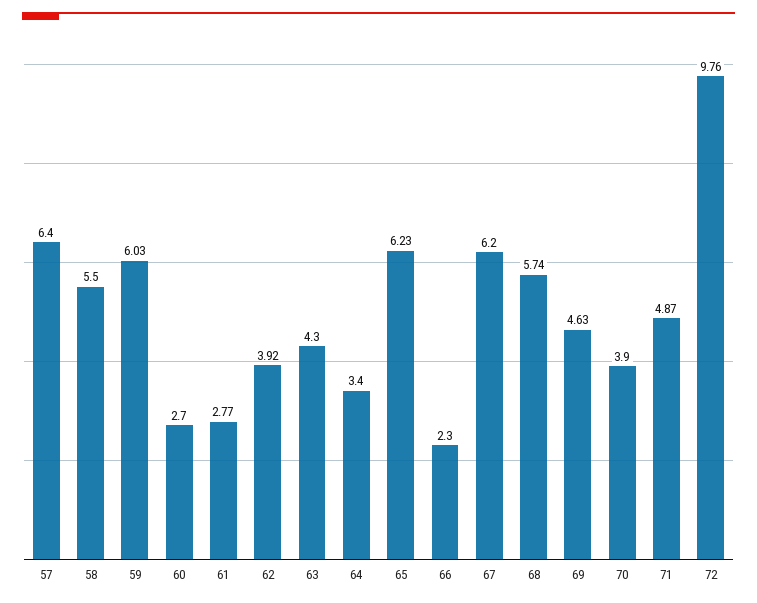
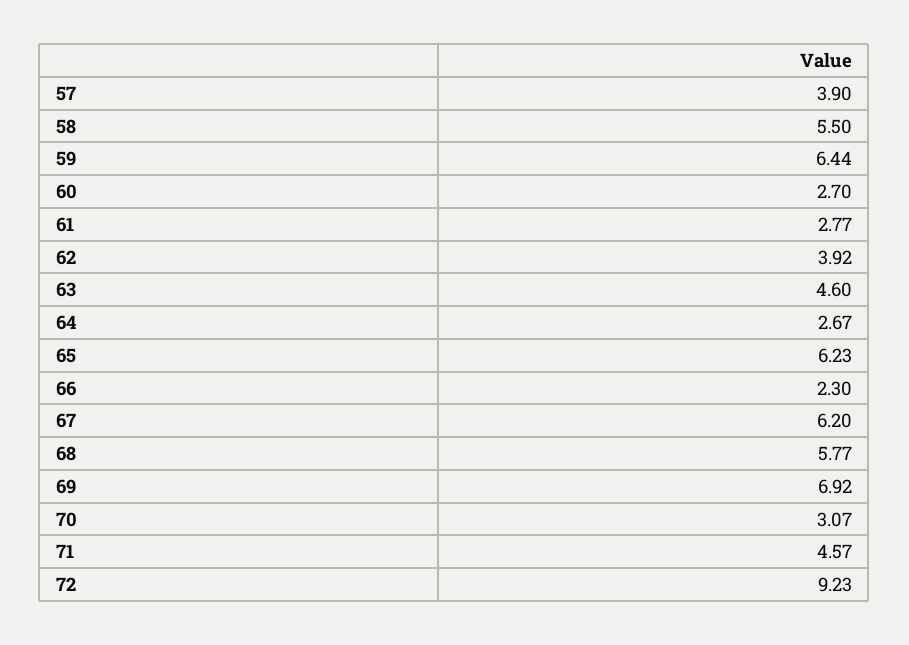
  {
-   "57": 6.4,
+   "57": 3.9,
    "58": 5.5,
-   "59": 6.03,
+   "59": 6.44,
    "60": 2.7,
    "61": 2.77,
    "62": 3.92,
-   "63": 4.3,
+   "63": 4.6,
-   "64": 3.4,
+   "64": 2.67,
    "65": 6.23,
    "66": 2.3,
    "67": 6.2,
-   "68": 5.74,
+   "68": 5.77,
-   "69": 4.63,
+   "69": 6.92,
-   "70": 3.9,
+   "70": 3.07,
-   "71": 4.87,
+   "71": 4.57,
-   "72": 9.76
+   "72": 9.23
  }

